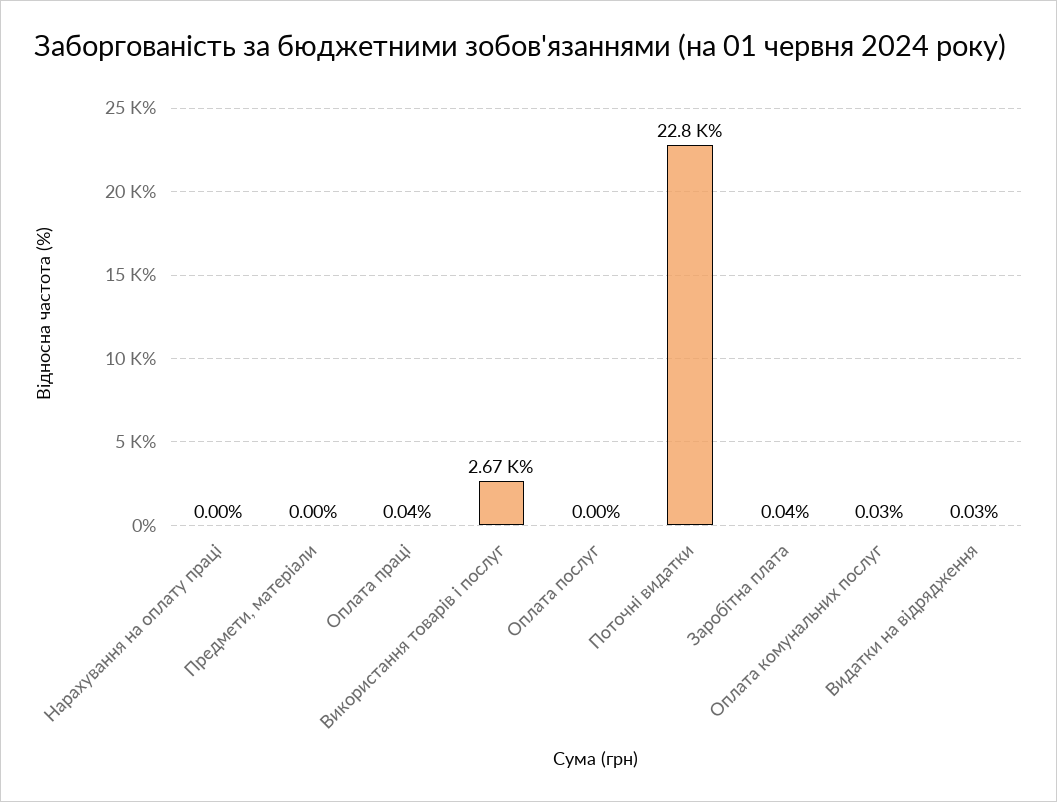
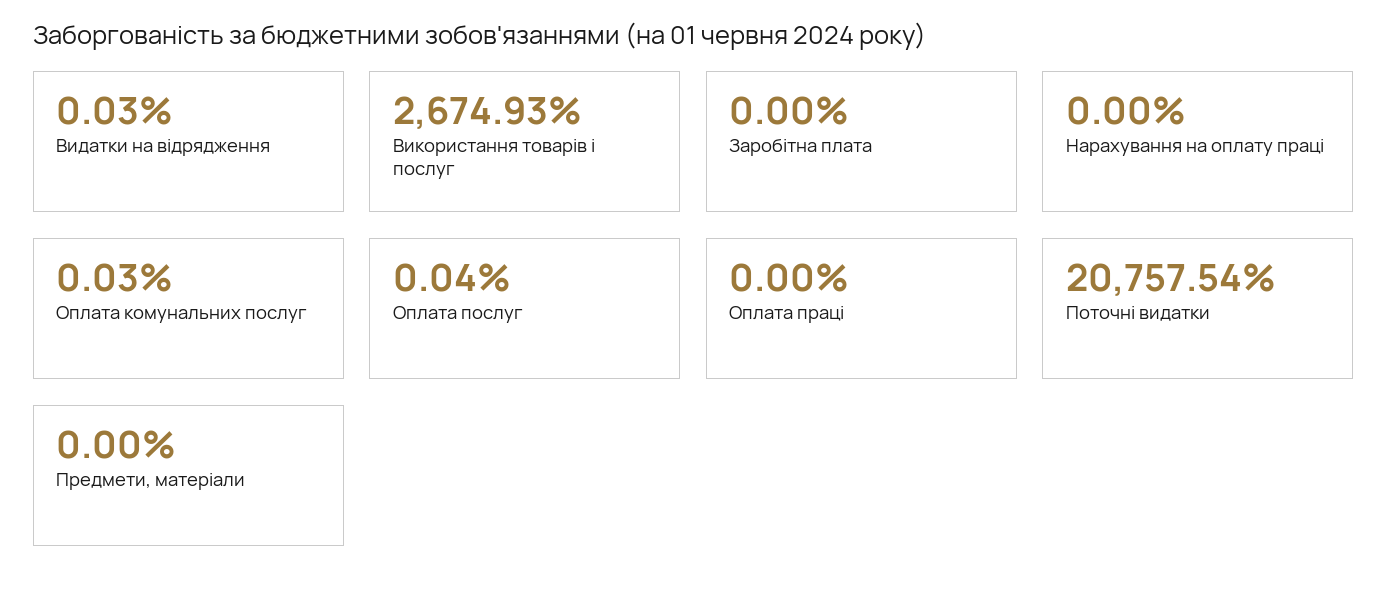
  {
    "Нарахування на оплату праці": 0,
    "Предмети, матеріали": 0,
-   "Оплата праці": 0.04,
+   "Оплата праці": 0,
    "Використання товарів і послуг": 2674.93,
-   "Оплата послуг": 0,
+   "Оплата послуг": 0.04,
-   "Поточні видатки": 22800,
+   "Поточні видатки": 20757.54,
-   "Заробітна плата": 0.04,
+   "Заробітна плата": 0,
    "Оплата комунальних послуг": 0.03,
    "Видатки на відрядження": 0.03
  }

